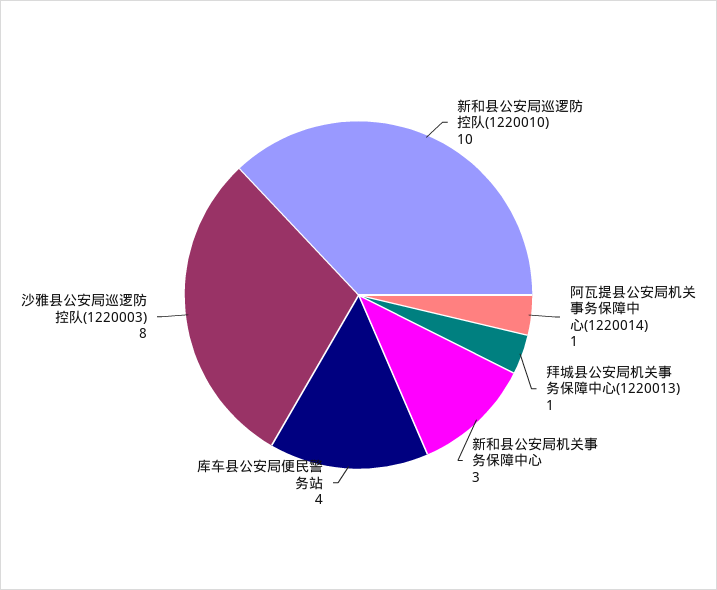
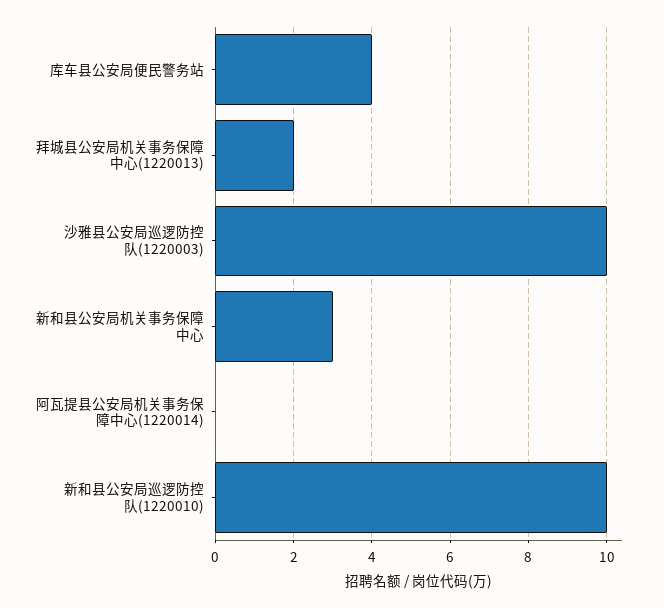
  {
    "新和县公安局巡逻防控队(1220010)": 10,
-   "阿瓦提县公安局机关事务保障中心(1220014)": 1,
+   "阿瓦提县公安局机关事务保障中心(1220014)": 0,
-   "拜城县公安局机关事务保障中心(1220013)": 1,
+   "拜城县公安局机关事务保障中心(1220013)": 2,
    "新和县公安局机关事务保障中心": 3,
    "库车县公安局便民警务站": 4,
-   "沙雅县公安局巡逻防控队(1220003)": 8
+   "沙雅县公安局巡逻防控队(1220003)": 10
  }

